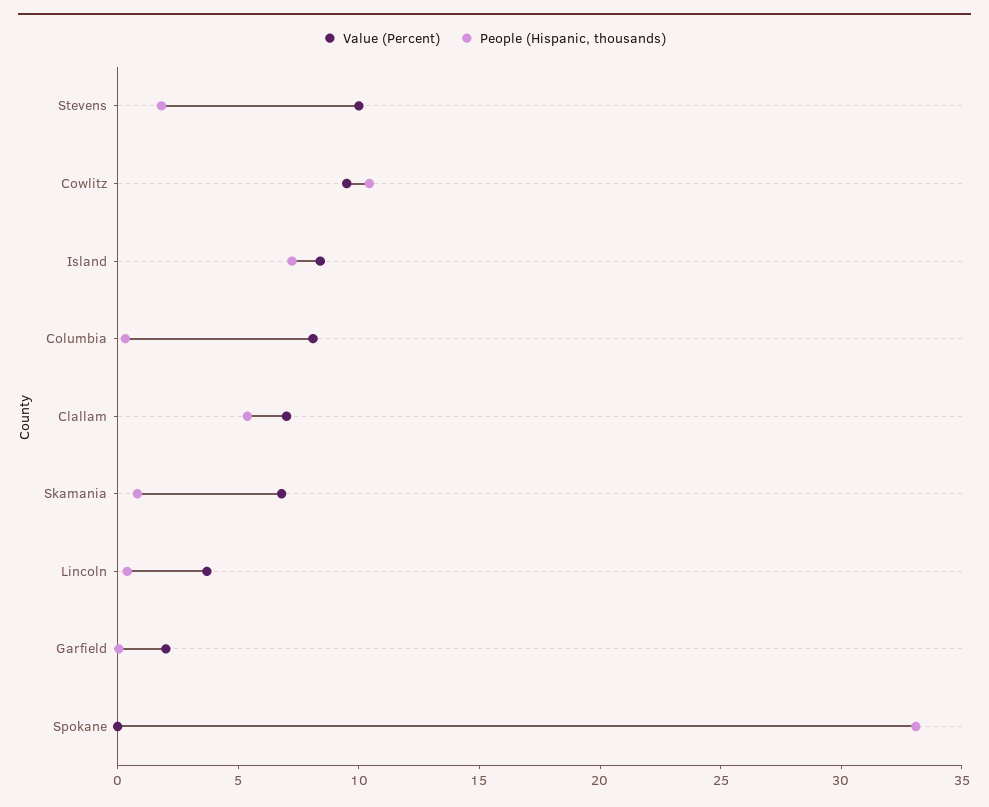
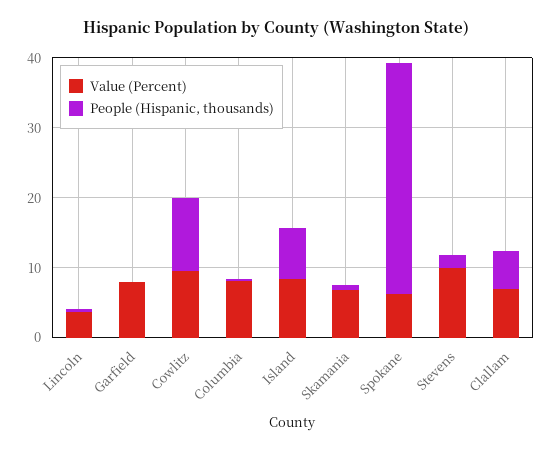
  {
    "Value (Percent)": {
      "Stevens": 10,
      "Cowlitz": 10,
      "Island": 8,
      "Columbia": 8,
      "Clallam": 7,
      "Skamania": 7,
      "Lincoln": 4,
-     "Garfield": 2,
+     "Garfield": 8,
-     "Spokane": 0
+     "Spokane": 6
    },
    "People (Hispanic, thousands)": {
      "Stevens": 2,
      "Cowlitz": 10,
      "Island": 7,
      "Columbia": 0,
      "Clallam": 5,
      "Skamania": 1,
      "Lincoln": 0,
      "Garfield": 0,
      "Spokane": 33
    }
  }

